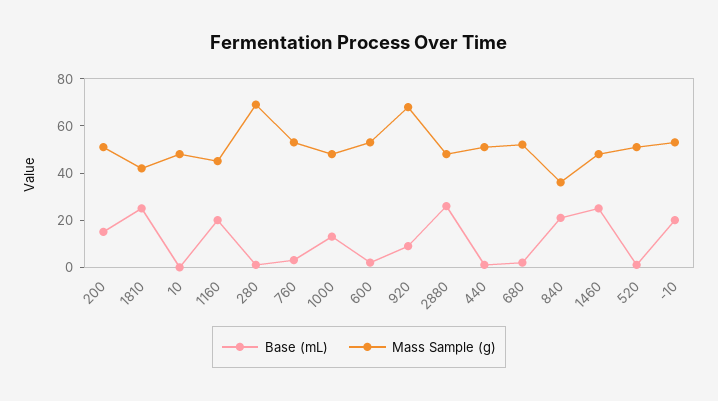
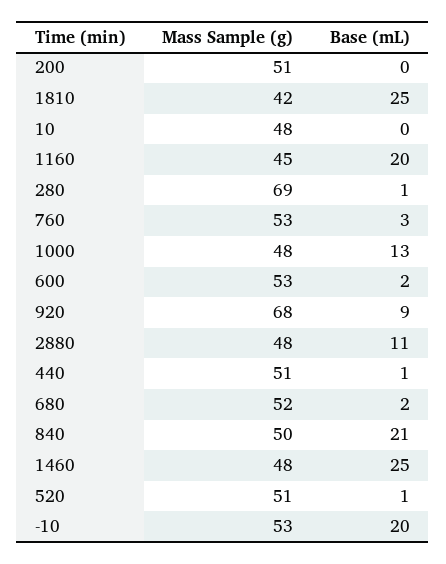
  {
    "Base (mL)": {
-     "200": 15,
+     "200": 0,
      "1810": 25,
      "10": 0,
      "1160": 20,
      "280": 1,
      "760": 3,
      "1000": 13,
      "600": 2,
      "920": 9,
-     "2880": 25,
+     "2880": 11,
      "440": 1,
      "680": 2,
      "840": 21,
      "1460": 25,
      "520": 1,
      "-10": 20
    },
    "Mass Sample (g)": {
      "200": 51,
      "1810": 42,
      "10": 48,
      "1160": 45,
      "280": 69,
      "760": 53,
      "1000": 48,
      "600": 53,
      "920": 68,
      "2880": 48,
      "440": 51,
      "680": 52,
-     "840": 35,
+     "840": 50,
      "1460": 48,
      "520": 51,
      "-10": 53
    }
  }

